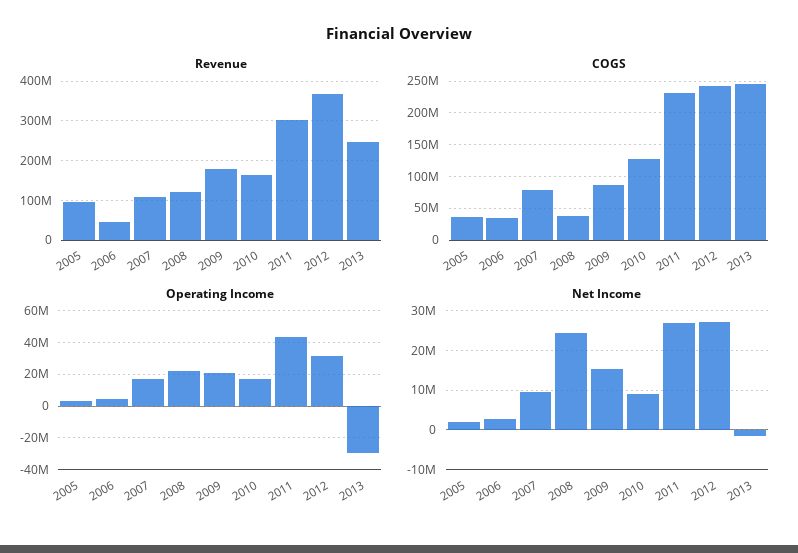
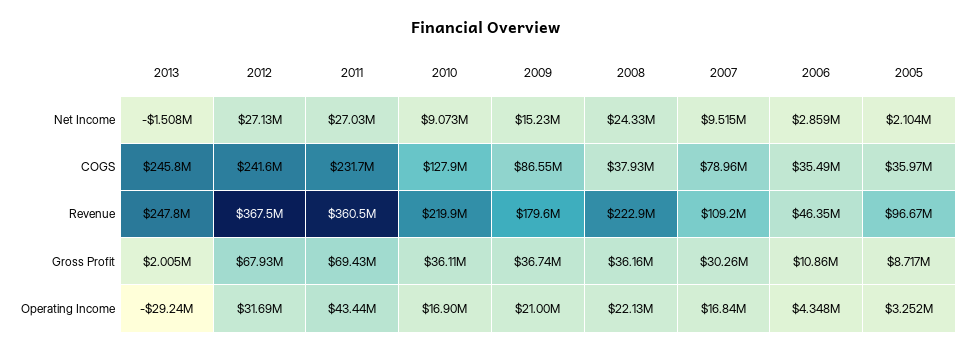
  {
    "Revenue": {
      "2005": 96670000,
      "2006": 46350000,
      "2007": 109200000,
-     "2008": 120000000,
+     "2008": 222900000,
      "2009": 179600000,
-     "2010": 160000000,
+     "2010": 219900000,
-     "2011": 300000000,
+     "2011": 360500000,
      "2012": 367500000,
      "2013": 247800000
    },
    "COGS": {
      "2005": 35970000,
      "2006": 35490000,
      "2007": 78960000,
      "2008": 37930000,
      "2009": 86550000,
      "2010": 127900000,
      "2011": 231700000,
      "2012": 241600000,
      "2013": 245800000
    },
    "Operating Income": {
      "2005": 3252000,
      "2006": 4348000,
      "2007": 16840000,
      "2008": 22130000,
      "2009": 21000000,
      "2010": 16900000,
      "2011": 43440000,
      "2012": 31690000,
      "2013": -29240000
    },
    "Net Income": {
      "2005": 2104000,
      "2006": 2859000,
      "2007": 9515000,
      "2008": 24330000,
      "2009": 15230000,
      "2010": 9073000,
      "2011": 27030000,
      "2012": 27130000,
      "2013": -1508000
-   }
+   },
+   "Gross Profit": {
+     "2013": 2005000,
+     "2012": 67930000,
+     "2011": 69430000,
+     "2010": 36110000,
+     "2009": 36740000,
+     "2008": 36160000,
+     "2007": 30260000,
+     "2006": 10860000,
+     "2005": 8717000
+   }
  }

